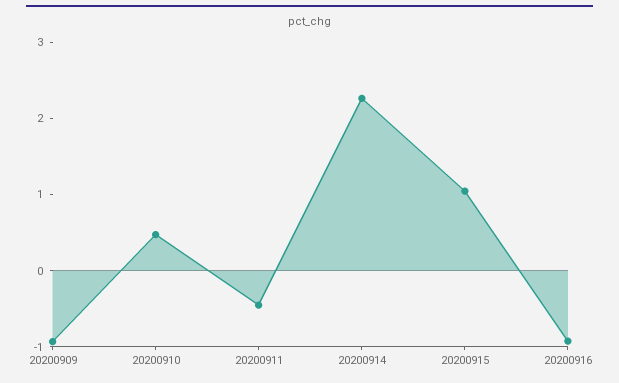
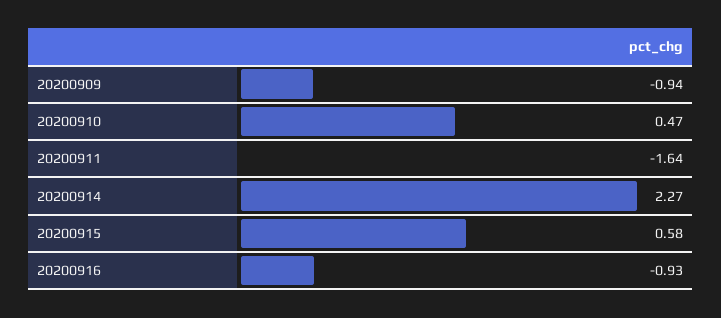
  {
    "20200909": -0.94,
    "20200910": 0.47,
-   "20200911": -0.4,
+   "20200911": -1.64,
    "20200914": 2.27,
-   "20200915": 1,
+   "20200915": 0.58,
    "20200916": -0.93
  }

